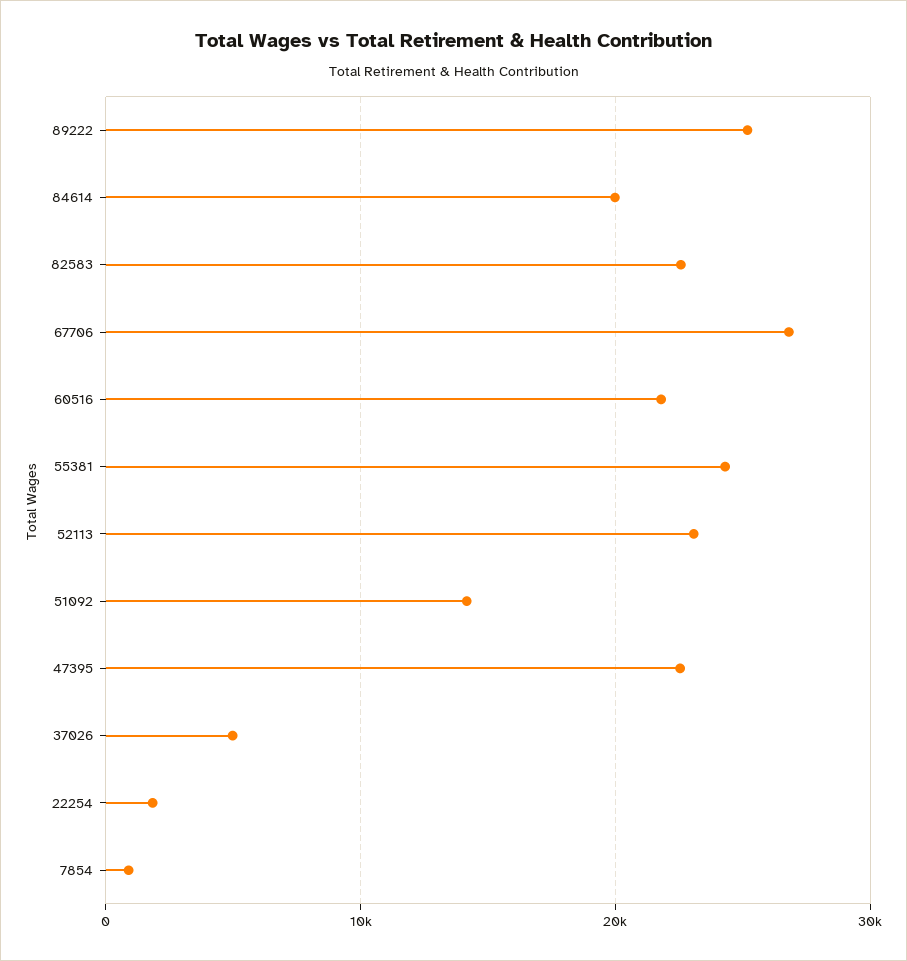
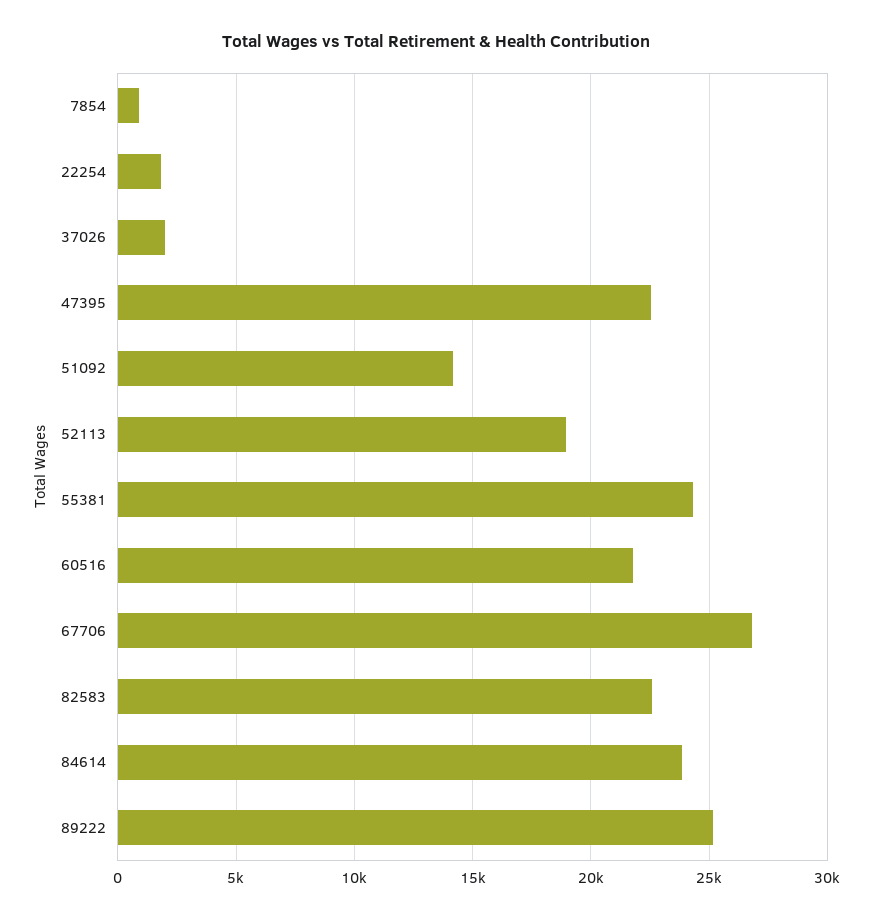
  {
    "89222": 25000,
-   "84614": 20000,
+   "84614": 24000,
    "82583": 22500,
    "67706": 27000,
    "60516": 22000,
    "55381": 24500,
-   "52113": 23000,
+   "52113": 19000,
    "51092": 14000,
    "47395": 22500,
-   "37026": 5000,
+   "37026": 2000,
    "22254": 2000,
    "7854": 1000
  }

